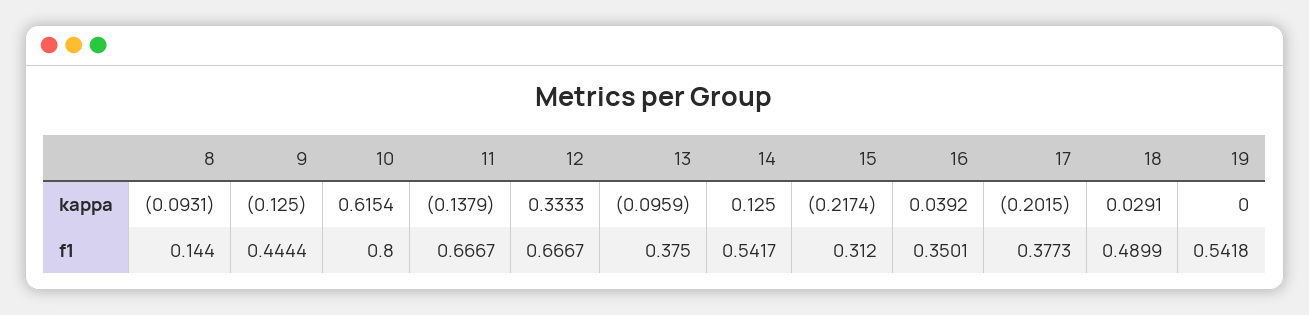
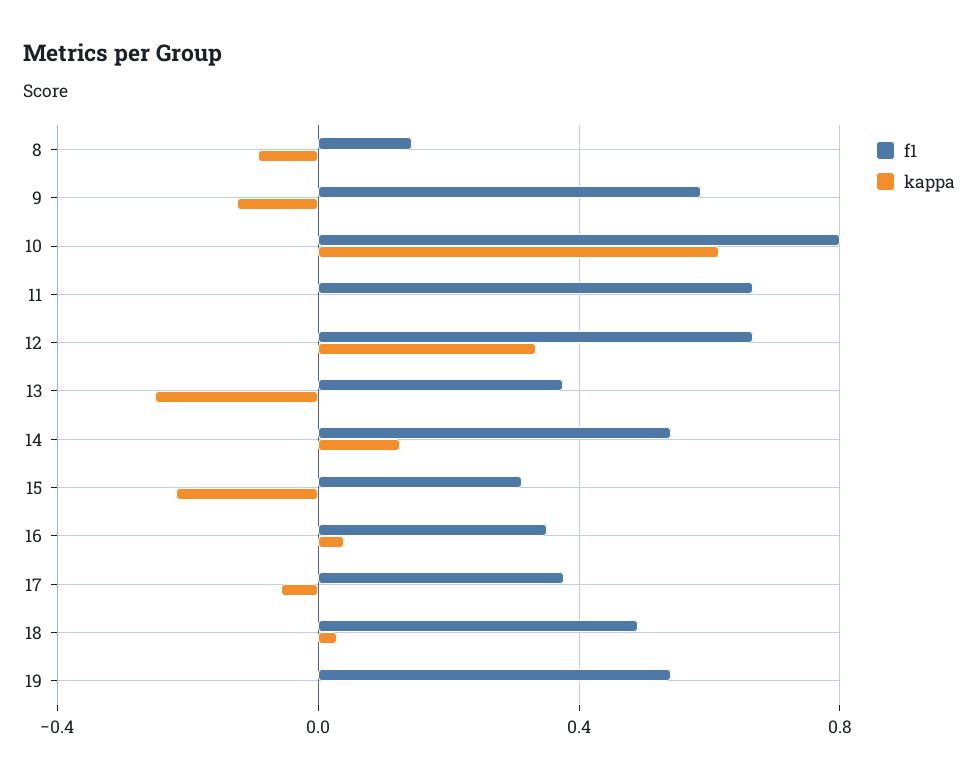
  {
    "kappa": {
      "8": -0.0931,
      "9": -0.125,
      "10": 0.6154,
-     "11": -0.1379,
+     "11": 0,
      "12": 0.3333,
-     "13": -0.0959,
+     "13": -0.25,
      "14": 0.125,
      "15": -0.2174,
      "16": 0.0392,
-     "17": -0.2015,
+     "17": -0.05,
      "18": 0.0291,
      "19": 0
    },
    "f1": {
      "8": 0.144,
-     "9": 0.4444,
+     "9": 0.6,
      "10": 0.8,
      "11": 0.6667,
      "12": 0.6667,
      "13": 0.375,
      "14": 0.5417,
      "15": 0.312,
      "16": 0.3501,
      "17": 0.3773,
      "18": 0.4899,
      "19": 0.5418
    }
  }

